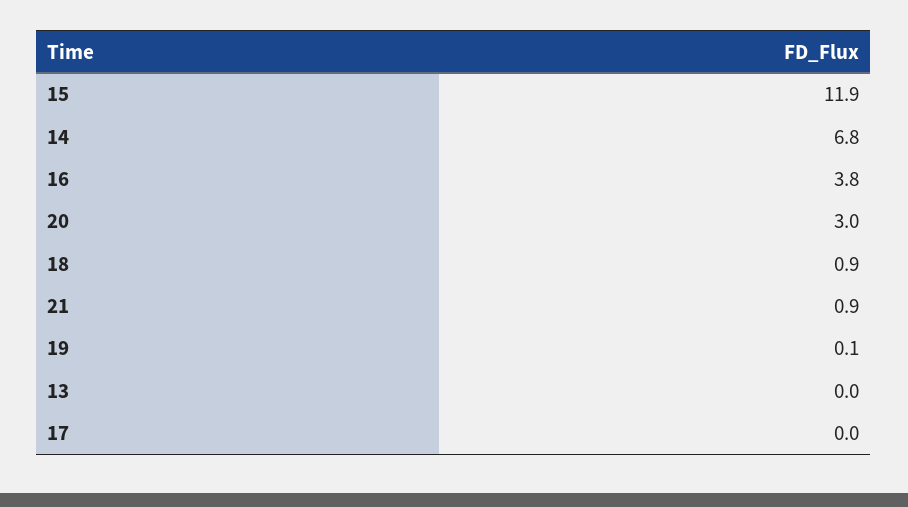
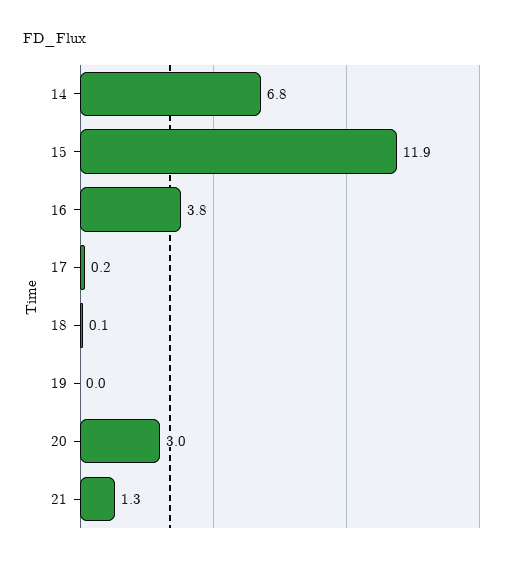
  {
    "15": 11.9,
    "14": 6.8,
    "16": 3.8,
    "20": 3,
-   "18": 0.9,
+   "18": 0.1,
-   "21": 0.9,
+   "21": 1.3,
-   "19": 0.1,
+   "19": 0,
-   "13": 0,
-   "17": 0
+   "17": 0.2
  }

